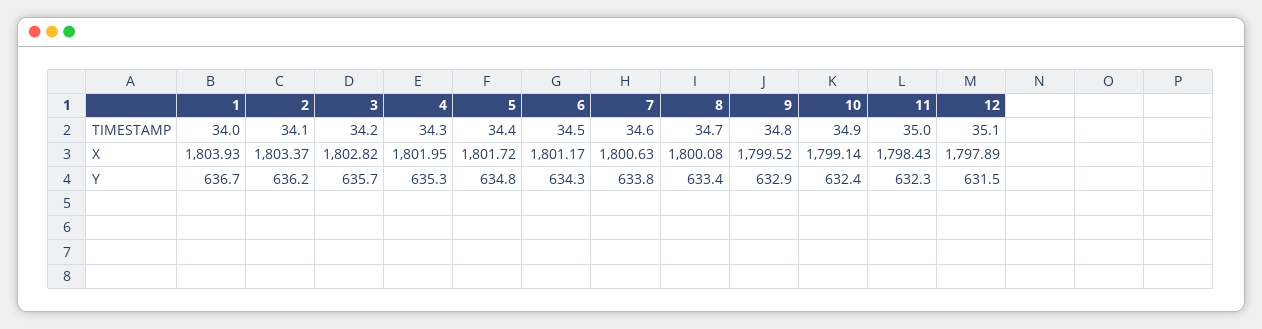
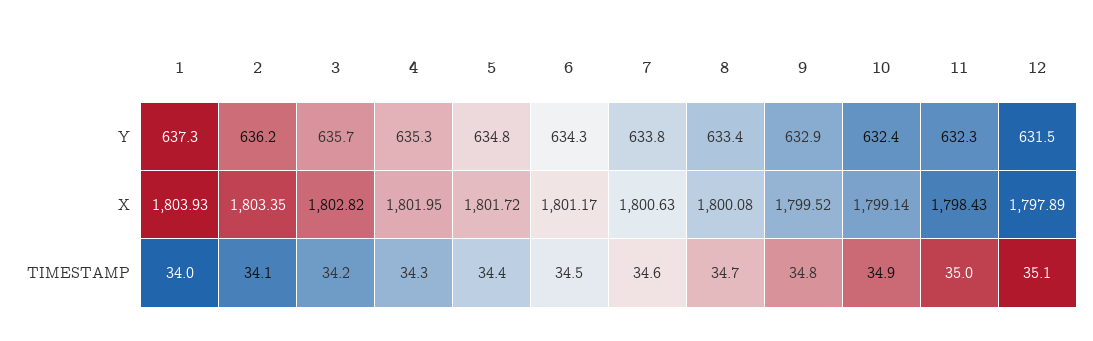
  {
    "1": {
      "TIMESTAMP": 34,
      "X": 1803.93,
-     "Y": 636.7
+     "Y": 637.3
    },
    "2": {
      "TIMESTAMP": 34.1,
-     "X": 1803.37,
+     "X": 1803.35,
      "Y": 636.2
    },
    "3": {
      "TIMESTAMP": 34.2,
      "X": 1802.82,
      "Y": 635.7
    },
    "4": {
      "TIMESTAMP": 34.3,
      "X": 1801.95,
      "Y": 635.3
    },
    "5": {
      "TIMESTAMP": 34.4,
      "X": 1801.72,
      "Y": 634.8
    },
    "6": {
      "TIMESTAMP": 34.5,
      "X": 1801.17,
      "Y": 634.3
    },
    "7": {
      "TIMESTAMP": 34.6,
      "X": 1800.63,
      "Y": 633.8
    },
    "8": {
      "TIMESTAMP": 34.7,
      "X": 1800.08,
      "Y": 633.4
    },
    "9": {
      "TIMESTAMP": 34.8,
      "X": 1799.52,
      "Y": 632.9
    },
    "10": {
      "TIMESTAMP": 34.9,
      "X": 1799.14,
      "Y": 632.4
    },
    "11": {
      "TIMESTAMP": 35,
      "X": 1798.43,
      "Y": 632.3
    },
    "12": {
      "TIMESTAMP": 35.1,
      "X": 1797.89,
      "Y": 631.5
    }
  }

